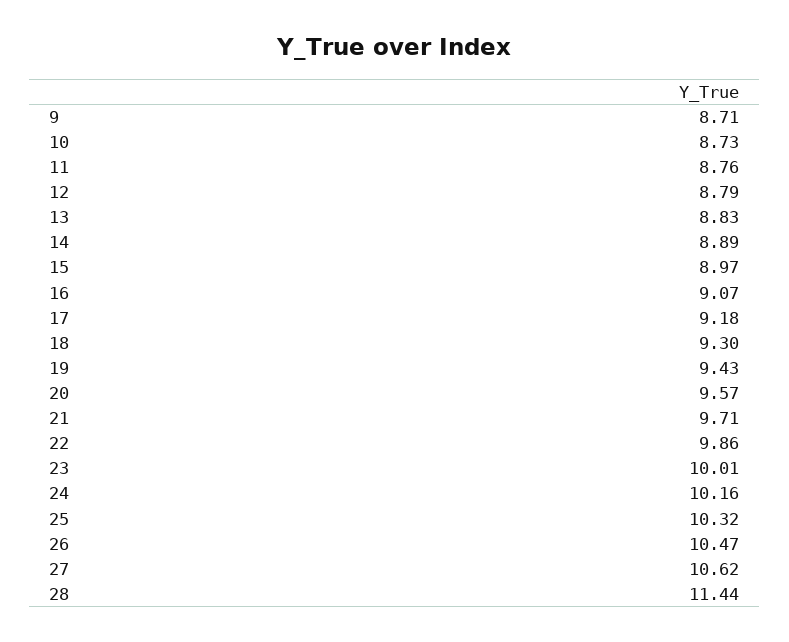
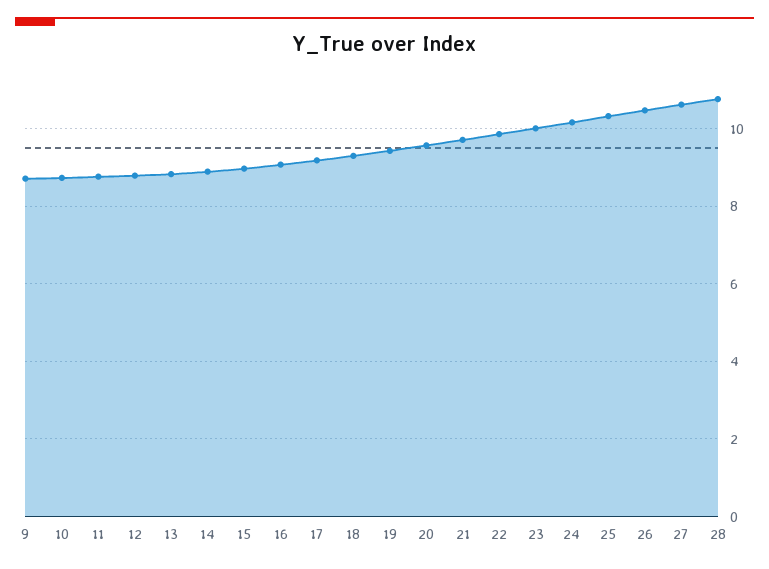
  {
    "9": 8.71,
    "10": 8.73,
    "11": 8.76,
    "12": 8.79,
    "13": 8.83,
    "14": 8.89,
    "15": 8.97,
    "16": 9.07,
    "17": 9.18,
    "18": 9.3,
    "19": 9.43,
    "20": 9.57,
    "21": 9.71,
    "22": 9.86,
    "23": 10.01,
    "24": 10.16,
    "25": 10.32,
    "26": 10.47,
    "27": 10.62,
-   "28": 11.44
+   "28": 10.8
  }

